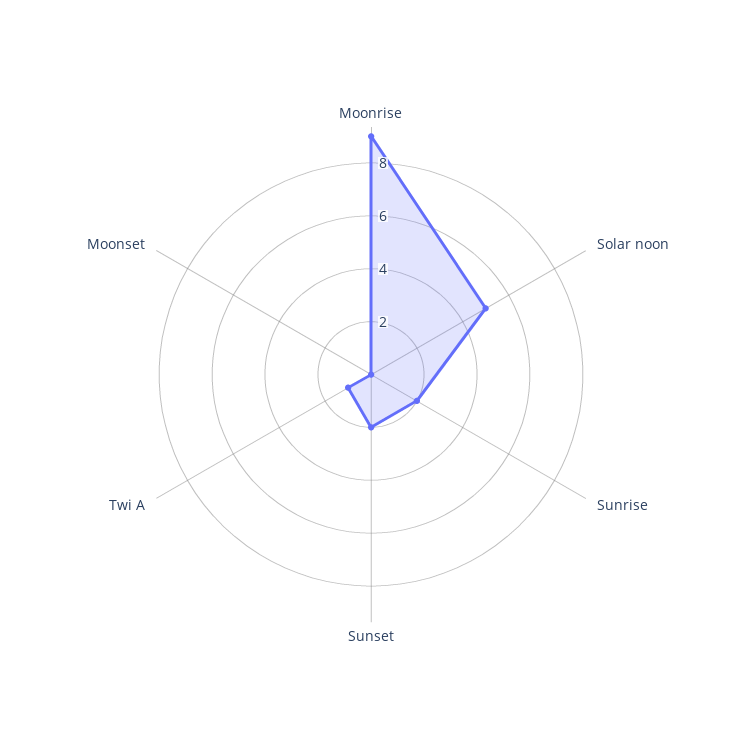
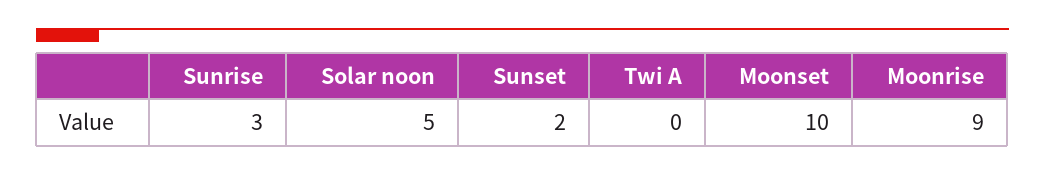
  {
    "Moonrise": 9,
    "Solar noon": 5,
-   "Sunrise": 2,
+   "Sunrise": 3,
    "Sunset": 2,
-   "Twi A": 1,
+   "Twi A": 0,
-   "Moonset": 0
+   "Moonset": 10
  }

